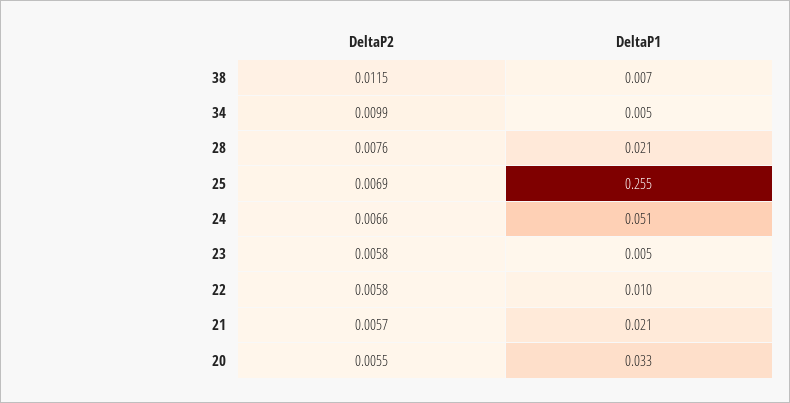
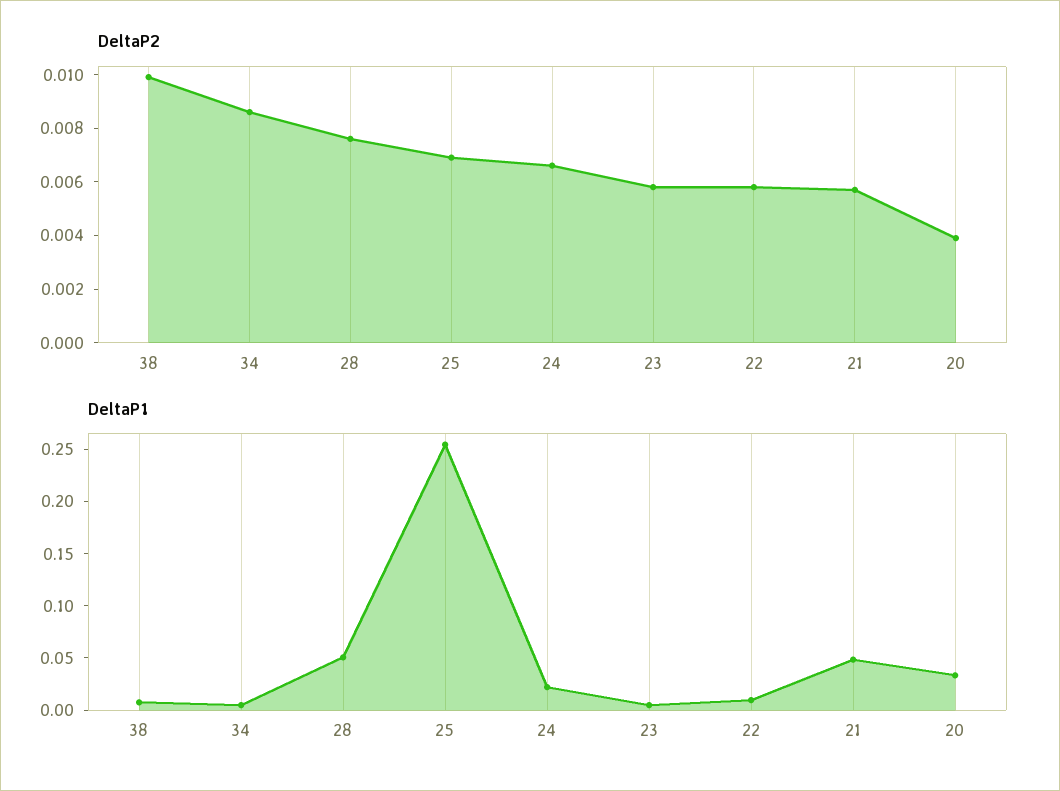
  {
    "DeltaP2": {
-     "38": 0.0115,
+     "38": 0.01,
-     "34": 0.0099,
+     "34": 0.0085,
      "28": 0.0076,
      "25": 0.0069,
      "24": 0.0066,
      "23": 0.0058,
      "22": 0.0058,
      "21": 0.0057,
-     "20": 0.0055
+     "20": 0.004
    },
    "DeltaP1": {
      "38": 0.007,
      "34": 0.005,
-     "28": 0.021,
+     "28": 0.05,
      "25": 0.255,
-     "24": 0.051,
+     "24": 0.02,
      "23": 0.005,
      "22": 0.01,
-     "21": 0.021,
+     "21": 0.05,
      "20": 0.033
    }
  }

